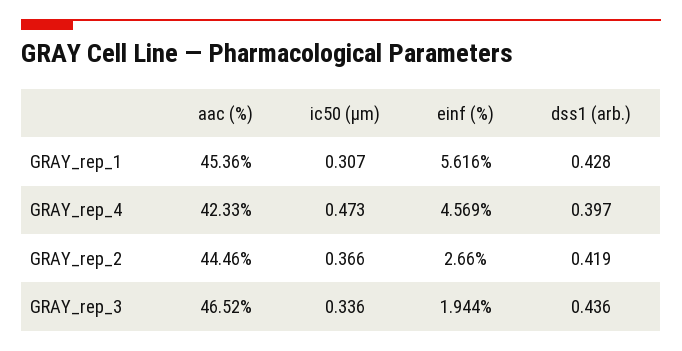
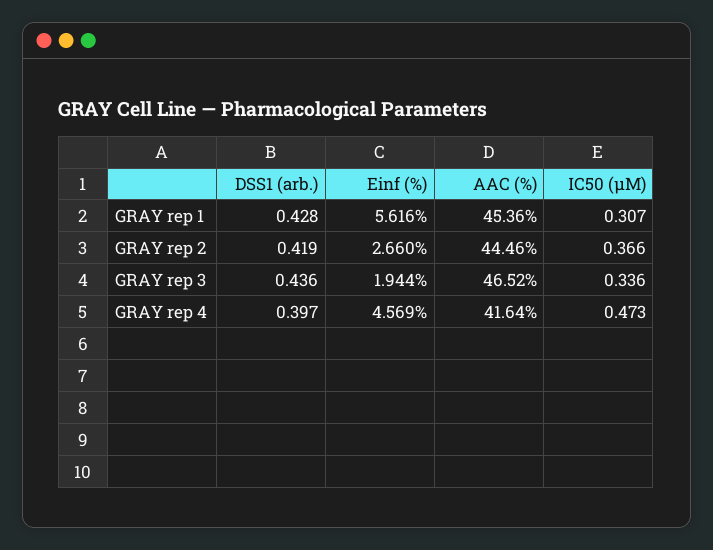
  {
    "aac (%)": {
      "GRAY_rep_1": 45.36,
-     "GRAY_rep_4": 42.33,
+     "GRAY_rep_4": 41.64,
      "GRAY_rep_2": 44.46,
      "GRAY_rep_3": 46.52
    },
    "ic50 (µm)": {
      "GRAY_rep_1": 0.307,
      "GRAY_rep_4": 0.473,
      "GRAY_rep_2": 0.366,
      "GRAY_rep_3": 0.336
    },
    "einf (%)": {
      "GRAY_rep_1": 5.616,
      "GRAY_rep_4": 4.569,
      "GRAY_rep_2": 2.66,
      "GRAY_rep_3": 1.944
    },
    "dss1 (arb.)": {
      "GRAY_rep_1": 0.428,
      "GRAY_rep_4": 0.397,
      "GRAY_rep_2": 0.419,
      "GRAY_rep_3": 0.436
    }
  }

